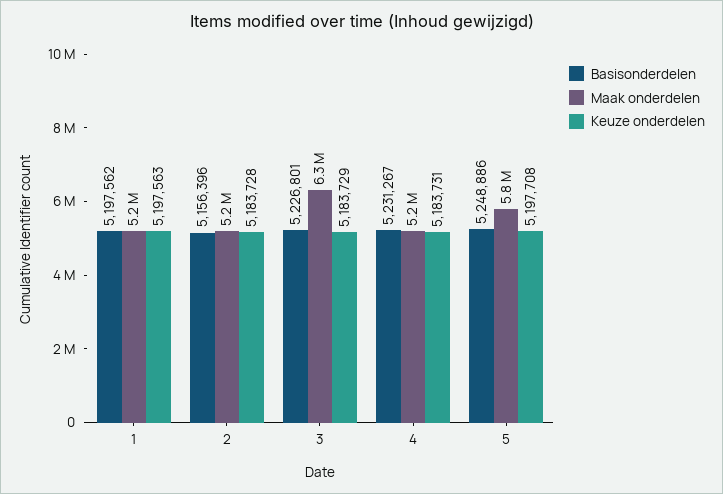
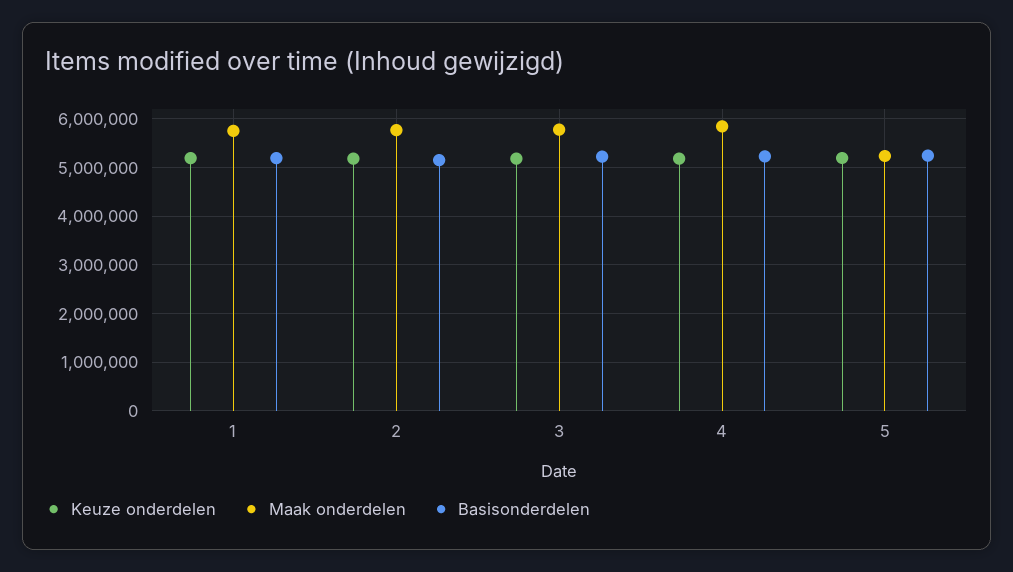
  {
    "Basisonderdelen": {
      "1": 5197562,
      "2": 5156396,
      "3": 5226801,
      "4": 5231267,
      "5": 5248886
    },
    "Maak onderdelen": {
-     "1": 5200000,
+     "1": 5800000,
-     "2": 5200000,
+     "2": 5800000,
-     "3": 6300000,
+     "3": 5800000,
-     "4": 5200000,
+     "4": 5800000,
-     "5": 5800000
+     "5": 5200000
    },
    "Keuze onderdelen": {
      "1": 5197563,
      "2": 5183728,
      "3": 5183729,
      "4": 5183731,
      "5": 5197708
    }
  }

